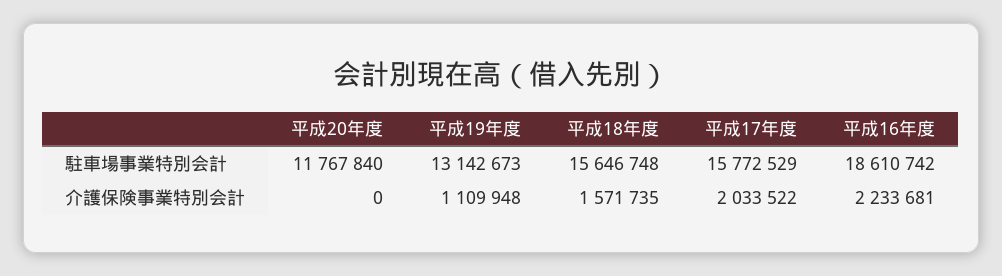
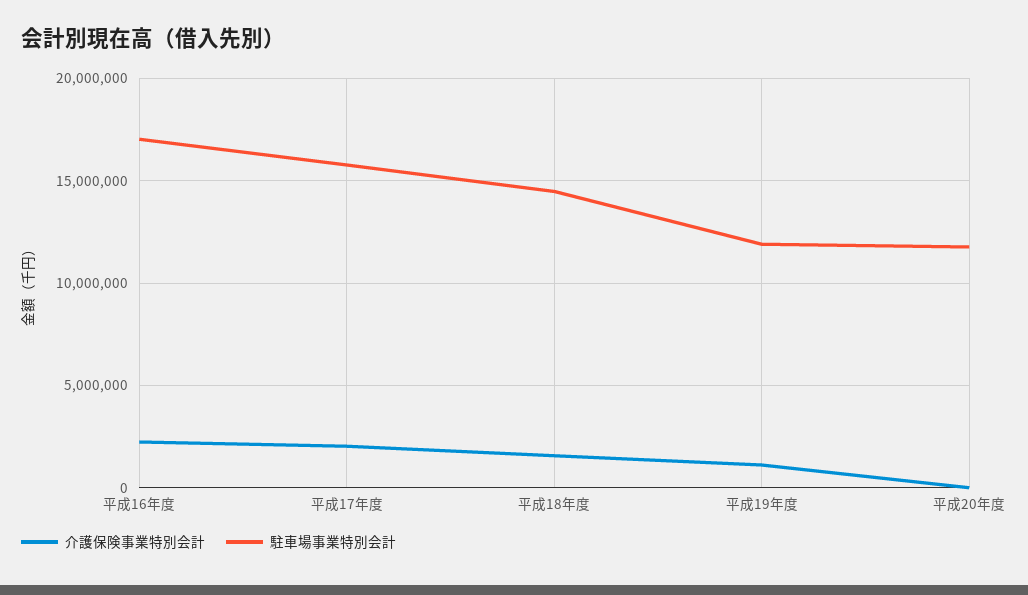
  {
    "駐車場事業特別会計": {
      "平成20年度": 11767840,
-     "平成19年度": 13142673,
+     "平成19年度": 12000000,
-     "平成18年度": 15646748,
+     "平成18年度": 14500000,
      "平成17年度": 15772529,
-     "平成16年度": 18610742
+     "平成16年度": 17000000
    },
    "介護保険事業特別会計": {
      "平成20年度": 0,
      "平成19年度": 1109948,
      "平成18年度": 1571735,
      "平成17年度": 2033522,
      "平成16年度": 2233681
    }
  }

